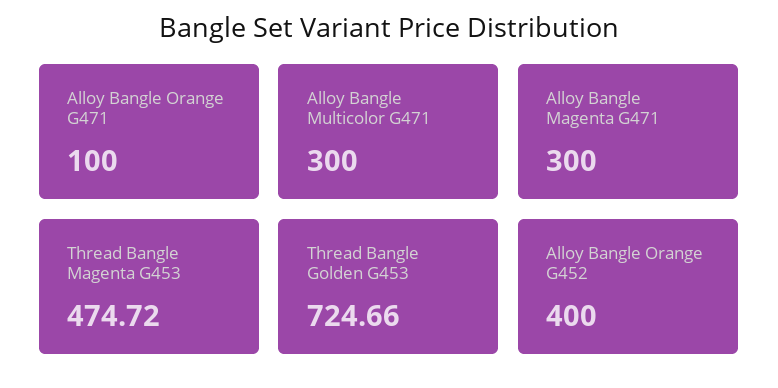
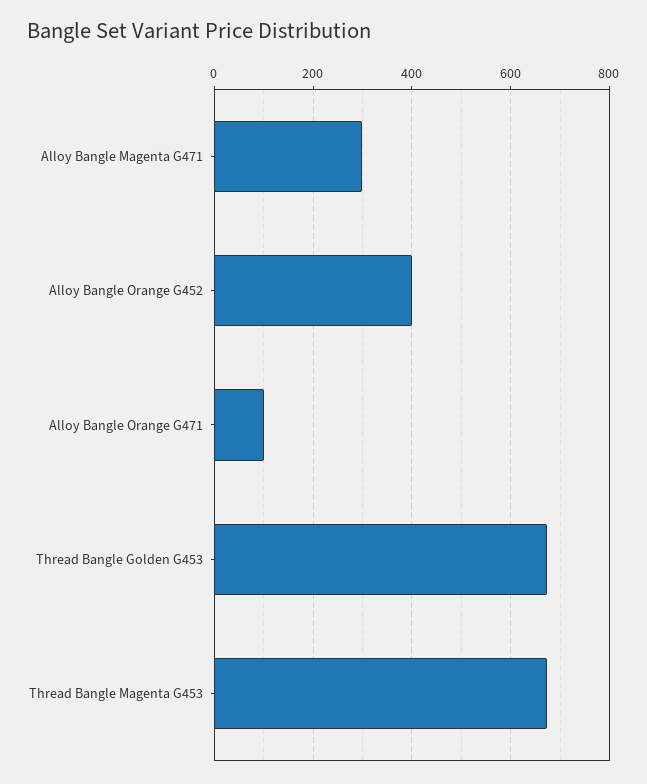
  {
    "Alloy Bangle Orange G471": 100,
-   "Alloy Bangle Multicolor G471": 300,
    "Alloy Bangle Magenta G471": 300,
-   "Thread Bangle Magenta G453": 474.72,
+   "Thread Bangle Magenta G453": 680,
-   "Thread Bangle Golden G453": 724.66,
+   "Thread Bangle Golden G453": 680,
    "Alloy Bangle Orange G452": 400
  }

